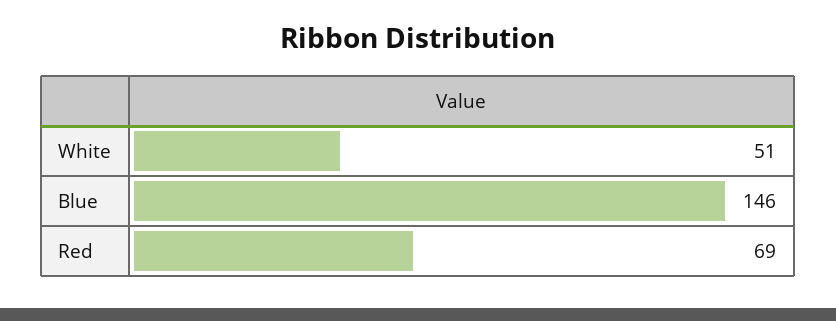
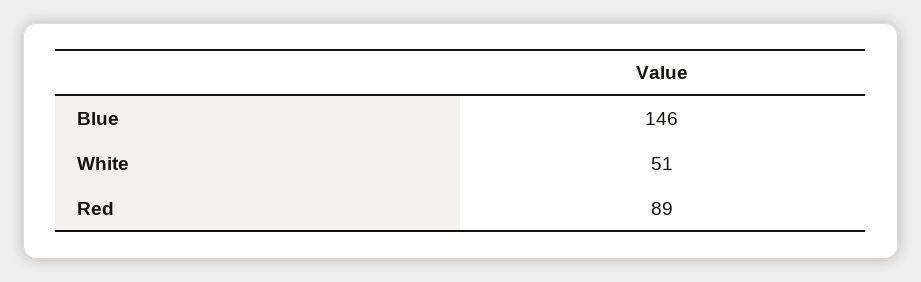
  {
    "White": 51,
    "Blue": 146,
-   "Red": 69
+   "Red": 89
  }

